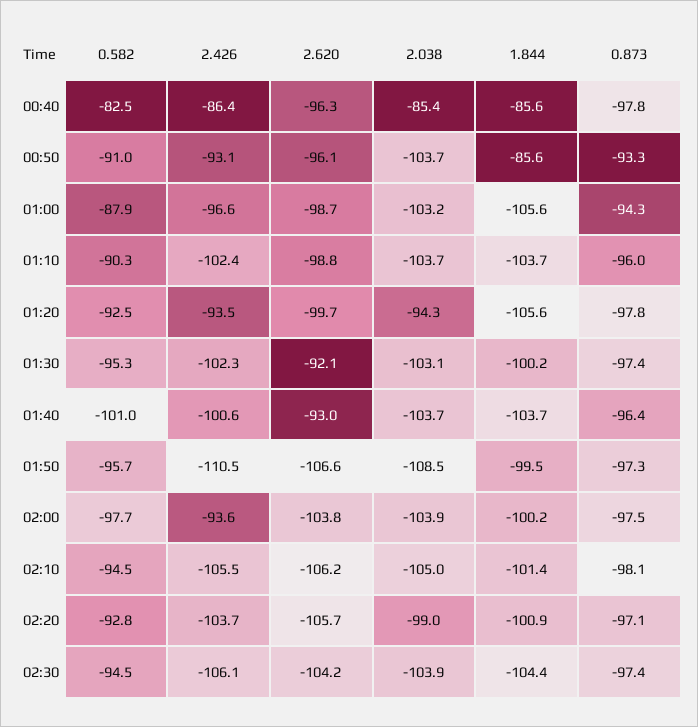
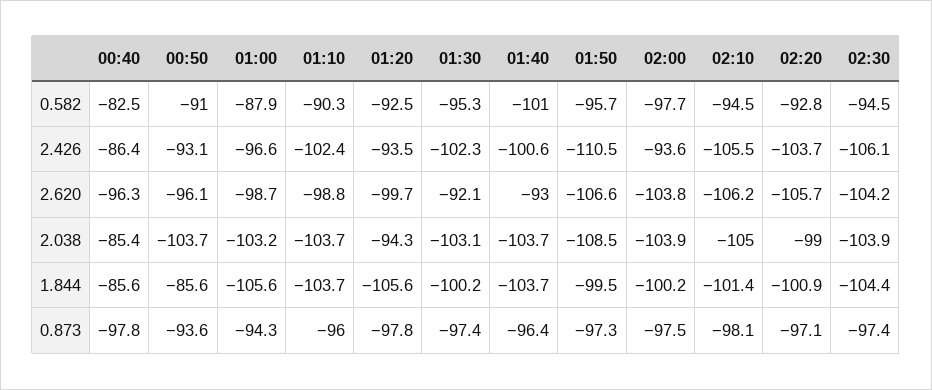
  {
    "0.582": {
      "00:40": -82.5,
      "00:50": -91,
      "01:00": -87.9,
      "01:10": -90.3,
      "01:20": -92.5,
      "01:30": -95.3,
      "01:40": -101,
      "01:50": -95.7,
      "02:00": -97.7,
      "02:10": -94.5,
      "02:20": -92.8,
      "02:30": -94.5
    },
    "2.426": {
      "00:40": -86.4,
      "00:50": -93.1,
      "01:00": -96.6,
      "01:10": -102.4,
      "01:20": -93.5,
      "01:30": -102.3,
      "01:40": -100.6,
      "01:50": -110.5,
      "02:00": -93.6,
      "02:10": -105.5,
      "02:20": -103.7,
      "02:30": -106.1
    },
    "2.620": {
      "00:40": -96.3,
      "00:50": -96.1,
      "01:00": -98.7,
      "01:10": -98.8,
      "01:20": -99.7,
      "01:30": -92.1,
      "01:40": -93,
      "01:50": -106.6,
      "02:00": -103.8,
      "02:10": -106.2,
      "02:20": -105.7,
      "02:30": -104.2
    },
    "2.038": {
      "00:40": -85.4,
      "00:50": -103.7,
      "01:00": -103.2,
      "01:10": -103.7,
      "01:20": -94.3,
      "01:30": -103.1,
      "01:40": -103.7,
      "01:50": -108.5,
      "02:00": -103.9,
      "02:10": -105,
      "02:20": -99,
      "02:30": -103.9
    },
    "1.844": {
      "00:40": -85.6,
      "00:50": -85.6,
      "01:00": -105.6,
      "01:10": -103.7,
      "01:20": -105.6,
      "01:30": -100.2,
      "01:40": -103.7,
      "01:50": -99.5,
      "02:00": -100.2,
      "02:10": -101.4,
      "02:20": -100.9,
      "02:30": -104.4
    },
    "0.873": {
      "00:40": -97.8,
-     "00:50": -93.3,
+     "00:50": -93.6,
      "01:00": -94.3,
      "01:10": -96,
      "01:20": -97.8,
      "01:30": -97.4,
      "01:40": -96.4,
      "01:50": -97.3,
      "02:00": -97.5,
      "02:10": -98.1,
      "02:20": -97.1,
      "02:30": -97.4
    }
  }

